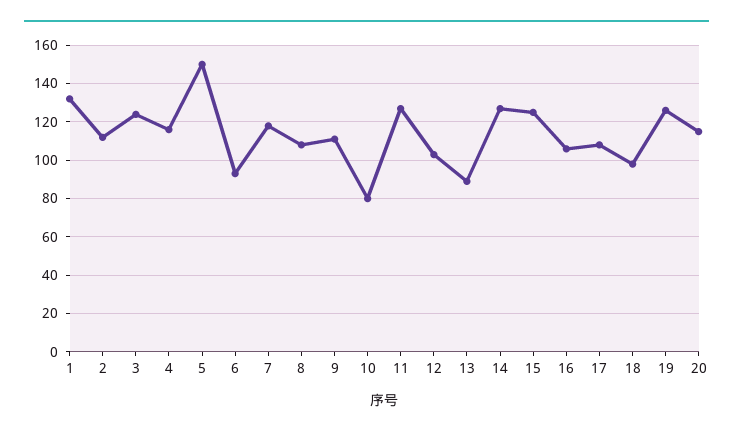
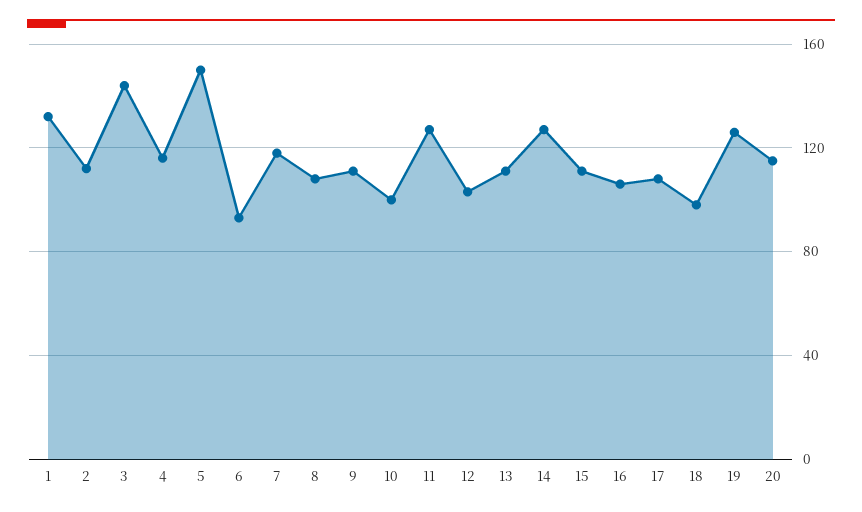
  {
    "1": 130,
    "2": 110,
-   "3": 125,
+   "3": 145,
    "4": 115,
    "5": 150,
    "6": 95,
    "7": 120,
    "8": 110,
    "9": 110,
-   "10": 80,
+   "10": 100,
    "11": 125,
    "12": 105,
-   "13": 90,
+   "13": 110,
    "14": 125,
-   "15": 125,
+   "15": 110,
    "16": 105,
    "17": 110,
    "18": 100,
    "19": 125,
    "20": 115
  }

